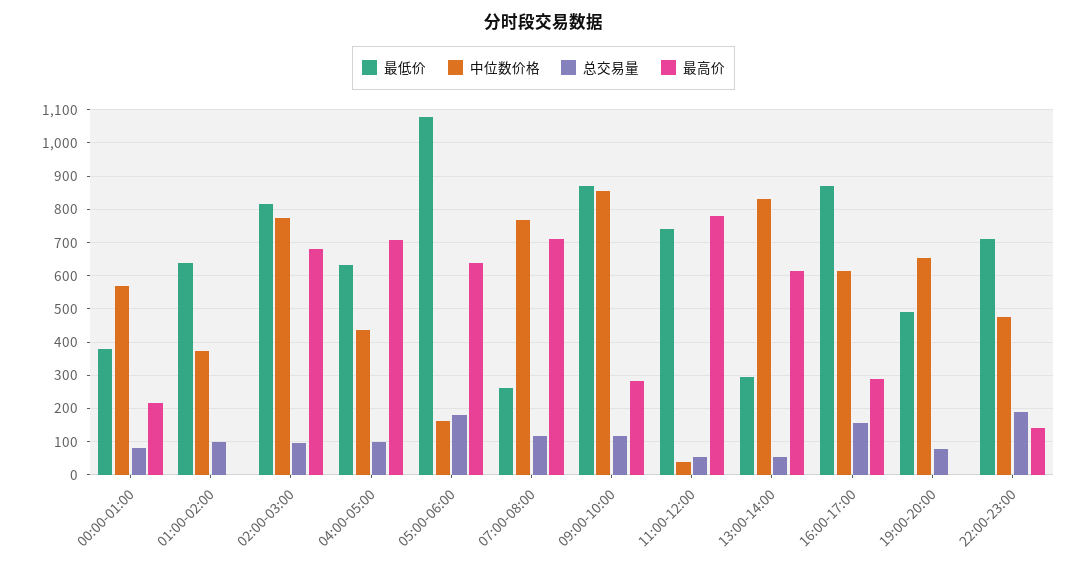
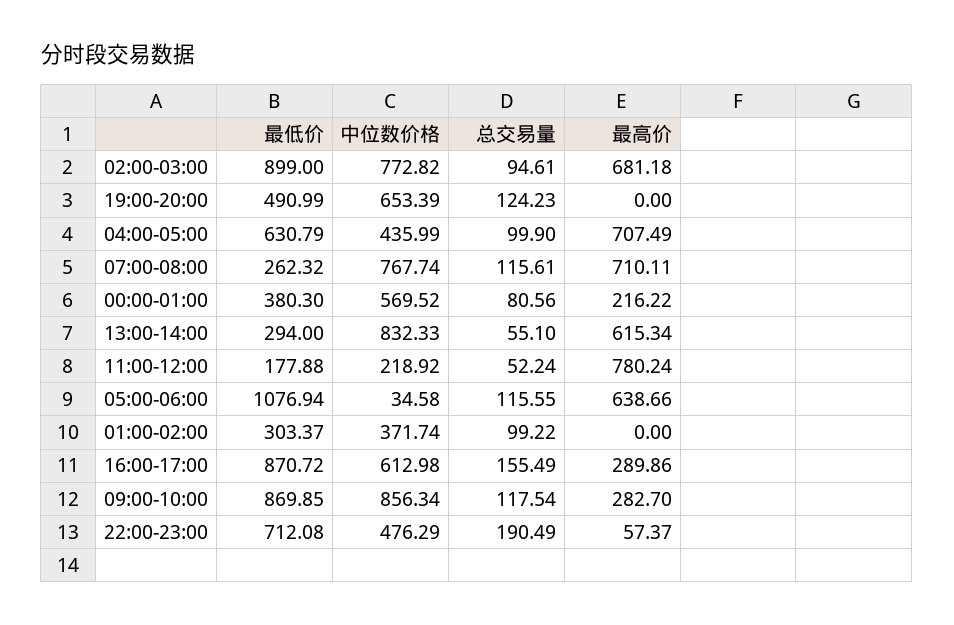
  {
    "最低价": {
      "00:00-01:00": 380.3,
-     "01:00-02:00": 640,
+     "01:00-02:00": 303.37,
-     "02:00-03:00": 820,
+     "02:00-03:00": 899,
      "04:00-05:00": 630.79,
      "05:00-06:00": 1076.94,
      "07:00-08:00": 262.32,
      "09:00-10:00": 869.85,
-     "11:00-12:00": 740,
+     "11:00-12:00": 177.88,
      "13:00-14:00": 294,
      "16:00-17:00": 870.72,
      "19:00-20:00": 490.99,
      "22:00-23:00": 712.08
    },
    "中位数价格": {
      "00:00-01:00": 569.52,
      "01:00-02:00": 371.74,
      "02:00-03:00": 772.82,
      "04:00-05:00": 435.99,
-     "05:00-06:00": 160,
+     "05:00-06:00": 34.58,
      "07:00-08:00": 767.74,
      "09:00-10:00": 856.34,
-     "11:00-12:00": 40,
+     "11:00-12:00": 218.92,
      "13:00-14:00": 832.33,
      "16:00-17:00": 612.98,
      "19:00-20:00": 653.39,
      "22:00-23:00": 476.29
    },
    "总交易量": {
      "00:00-01:00": 80.56,
      "01:00-02:00": 99.22,
      "02:00-03:00": 94.61,
      "04:00-05:00": 99.9,
-     "05:00-06:00": 180,
+     "05:00-06:00": 115.55,
      "07:00-08:00": 115.61,
      "09:00-10:00": 117.54,
      "11:00-12:00": 52.24,
      "13:00-14:00": 55.1,
      "16:00-17:00": 155.49,
-     "19:00-20:00": 80,
+     "19:00-20:00": 124.23,
      "22:00-23:00": 190.49
    },
    "最高价": {
      "00:00-01:00": 216.22,
      "01:00-02:00": 0,
      "02:00-03:00": 681.18,
      "04:00-05:00": 707.49,
      "05:00-06:00": 638.66,
      "07:00-08:00": 710.11,
      "09:00-10:00": 282.7,
      "11:00-12:00": 780.24,
      "13:00-14:00": 615.34,
      "16:00-17:00": 289.86,
      "19:00-20:00": 0,
-     "22:00-23:00": 140
+     "22:00-23:00": 57.37
    }
  }

